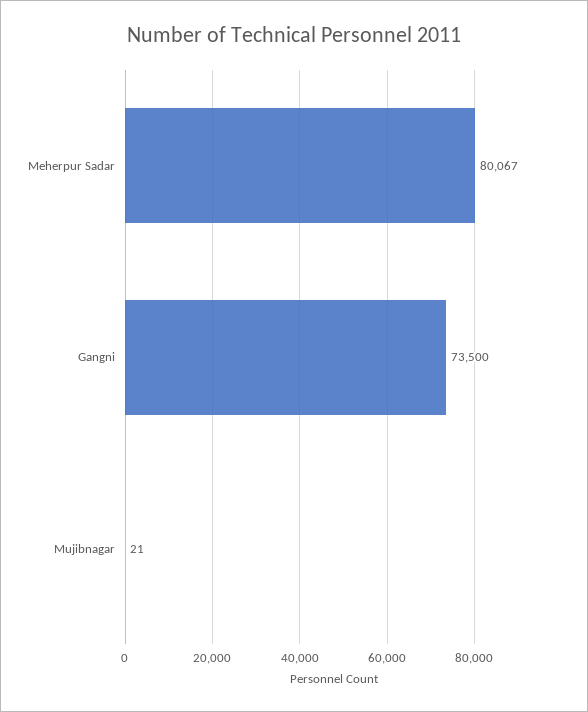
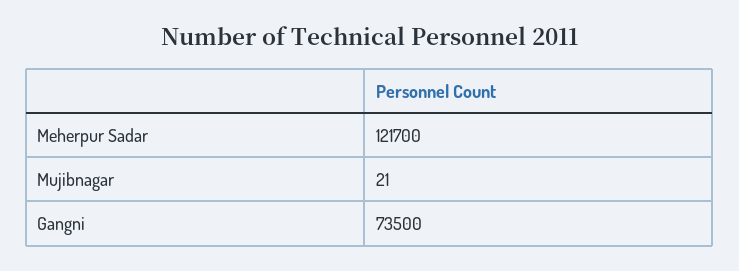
  {
-   "Meherpur Sadar": 80067,
+   "Meherpur Sadar": 121700,
    "Gangni": 73500,
    "Mujibnagar": 21
  }

